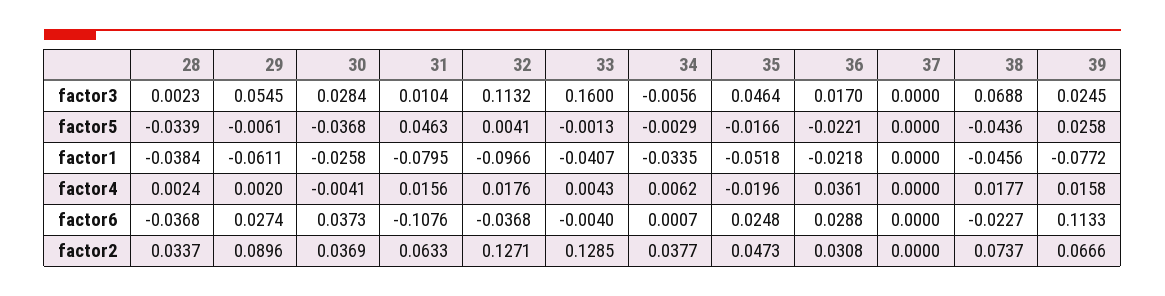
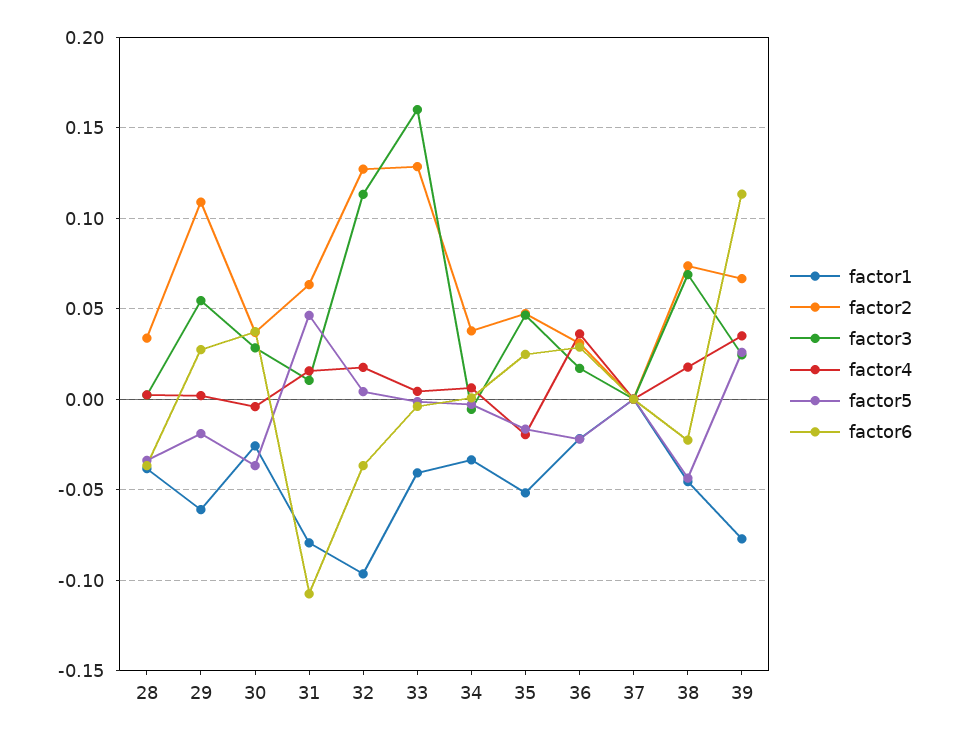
  {
    "factor3": {
      "28": 0.0023,
      "29": 0.0545,
      "30": 0.0284,
      "31": 0.0104,
      "32": 0.1132,
      "33": 0.16,
      "34": -0.0056,
      "35": 0.0464,
      "36": 0.017,
      "37": 0,
      "38": 0.0688,
      "39": 0.0245
    },
    "factor5": {
      "28": -0.0339,
-     "29": -0.0061,
+     "29": -0.02,
      "30": -0.0368,
      "31": 0.0463,
      "32": 0.0041,
      "33": -0.0013,
      "34": -0.0029,
      "35": -0.0166,
      "36": -0.0221,
      "37": 0,
      "38": -0.0436,
      "39": 0.0258
    },
    "factor1": {
      "28": -0.0384,
      "29": -0.0611,
      "30": -0.0258,
      "31": -0.0795,
      "32": -0.0966,
      "33": -0.0407,
      "34": -0.0335,
      "35": -0.0518,
      "36": -0.0218,
      "37": 0,
      "38": -0.0456,
      "39": -0.0772
    },
    "factor4": {
      "28": 0.0024,
      "29": 0.002,
      "30": -0.0041,
      "31": 0.0156,
      "32": 0.0176,
      "33": 0.0043,
      "34": 0.0062,
      "35": -0.0196,
      "36": 0.0361,
      "37": 0,
      "38": 0.0177,
-     "39": 0.0158
+     "39": 0.035
    },
    "factor6": {
      "28": -0.0368,
      "29": 0.0274,
      "30": 0.0373,
      "31": -0.1076,
      "32": -0.0368,
      "33": -0.004,
      "34": 0.0007,
      "35": 0.0248,
      "36": 0.0288,
      "37": 0,
      "38": -0.0227,
      "39": 0.1133
    },
    "factor2": {
      "28": 0.0337,
-     "29": 0.0896,
+     "29": 0.11,
      "30": 0.0369,
      "31": 0.0633,
      "32": 0.1271,
      "33": 0.1285,
      "34": 0.0377,
      "35": 0.0473,
      "36": 0.0308,
      "37": 0,
      "38": 0.0737,
      "39": 0.0666
    }
  }

